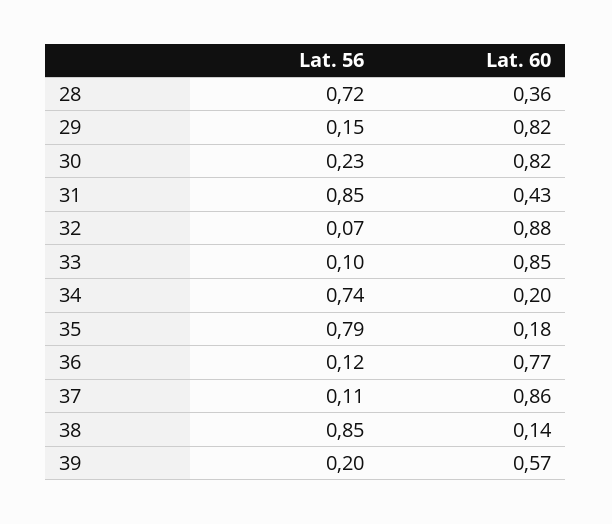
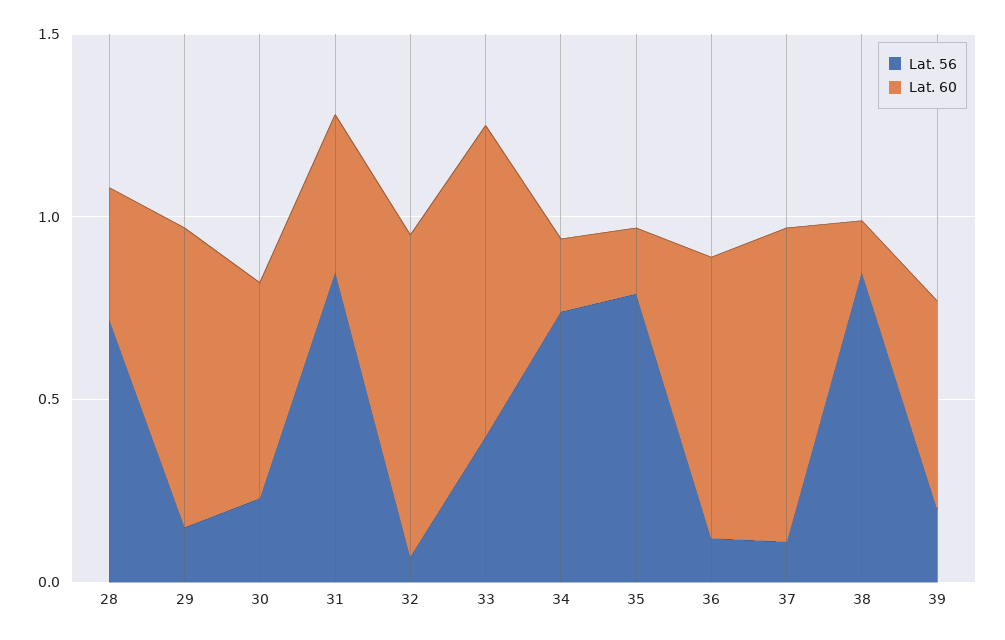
  {
    "Lat. 56": {
      "28": 0.72,
      "29": 0.15,
      "30": 0.23,
      "31": 0.85,
      "32": 0.07,
-     "33": 0.1,
+     "33": 0.4,
      "34": 0.74,
      "35": 0.79,
      "36": 0.12,
      "37": 0.11,
      "38": 0.85,
      "39": 0.2
    },
    "Lat. 60": {
      "28": 0.36,
      "29": 0.82,
-     "30": 0.82,
+     "30": 0.6,
      "31": 0.43,
      "32": 0.88,
      "33": 0.85,
      "34": 0.2,
      "35": 0.18,
      "36": 0.77,
      "37": 0.86,
      "38": 0.14,
      "39": 0.57
    }
  }

